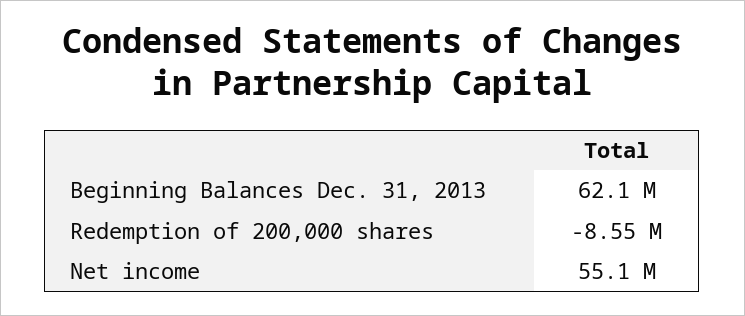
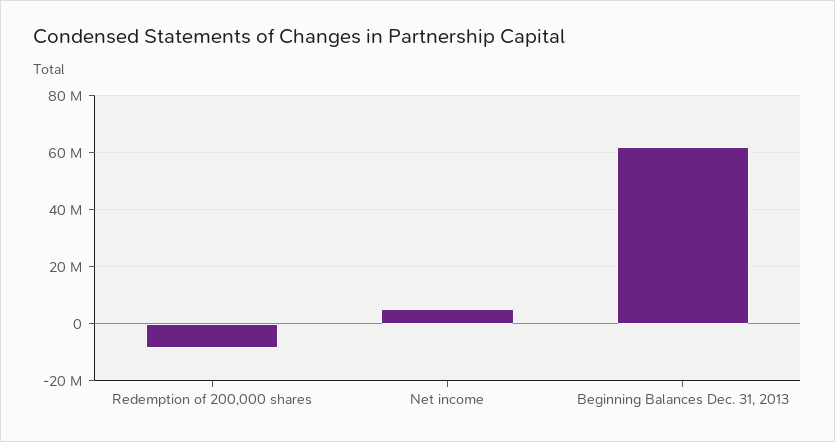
  {
    "Beginning Balances Dec. 31, 2013": 62100000,
    "Redemption of 200,000 shares": -8550000,
-   "Net income": 55100000
+   "Net income": 5000000
  }

